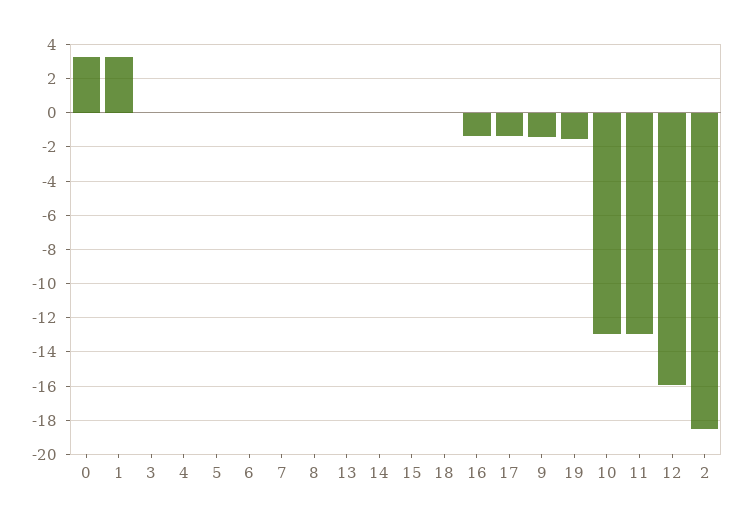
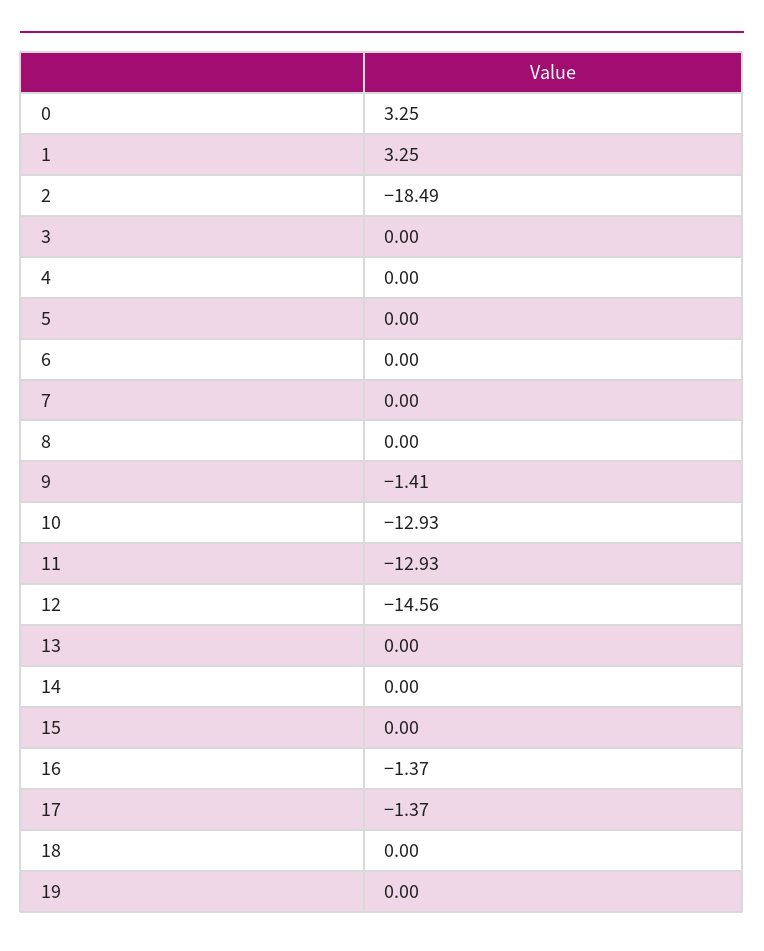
  {
    "0": 3.25,
    "1": 3.25,
    "3": 0,
    "4": 0,
    "5": 0,
    "6": 0,
    "7": 0,
    "8": 0,
    "13": 0,
    "14": 0,
    "15": 0,
    "18": 0,
    "16": -1.37,
    "17": -1.37,
    "9": -1.41,
-   "19": -1.5,
+   "19": 0,
    "10": -12.93,
    "11": -12.93,
-   "12": -16,
+   "12": -14.56,
    "2": -18.49
  }

